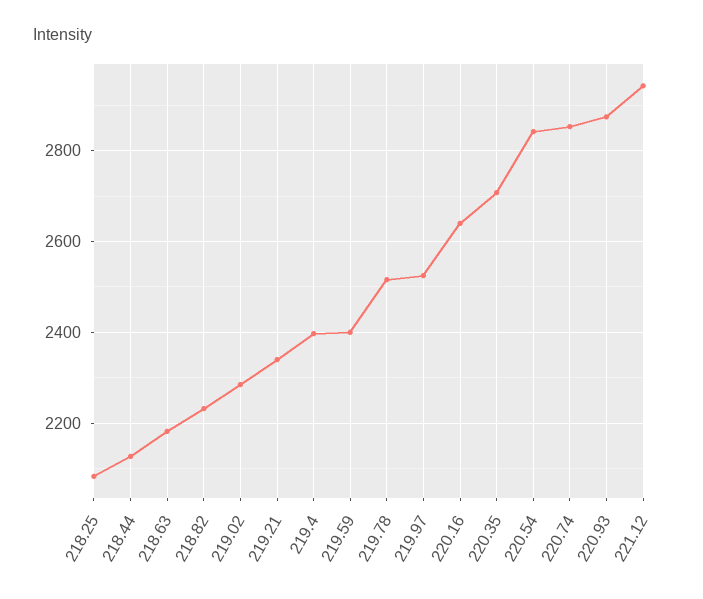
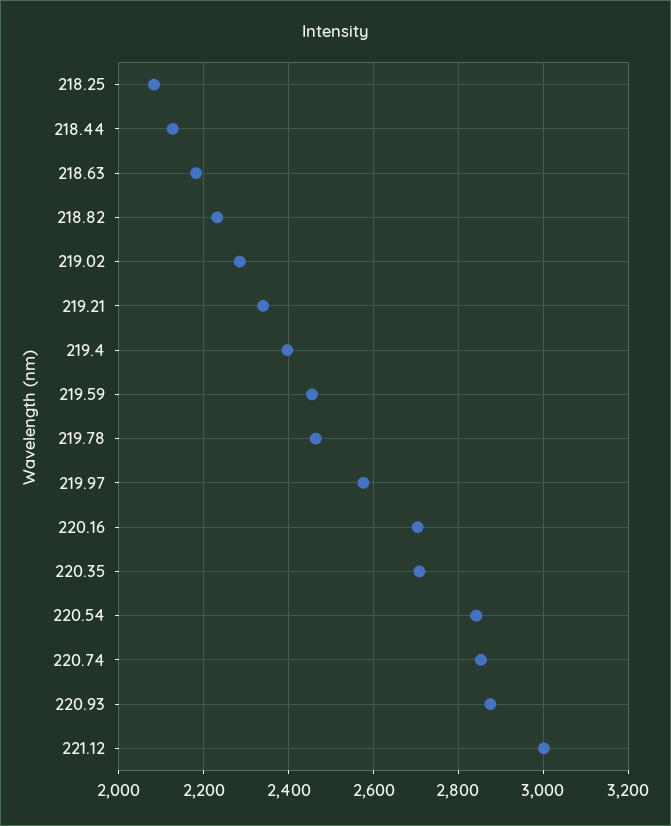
  {
    "218.25": 2080,
    "218.44": 2120,
    "218.63": 2180,
    "218.82": 2240,
    "219.02": 2280,
    "219.21": 2340,
    "219.4": 2400,
-   "219.59": 2400,
+   "219.59": 2460,
-   "219.78": 2520,
+   "219.78": 2460,
-   "219.97": 2520,
+   "219.97": 2580,
-   "220.16": 2640,
+   "220.16": 2700,
    "220.35": 2700,
    "220.54": 2840,
    "220.74": 2860,
    "220.93": 2880,
-   "221.12": 2940
+   "221.12": 3000
  }

